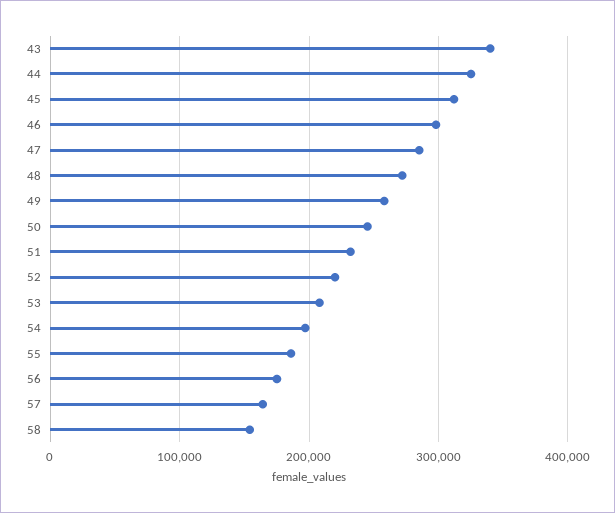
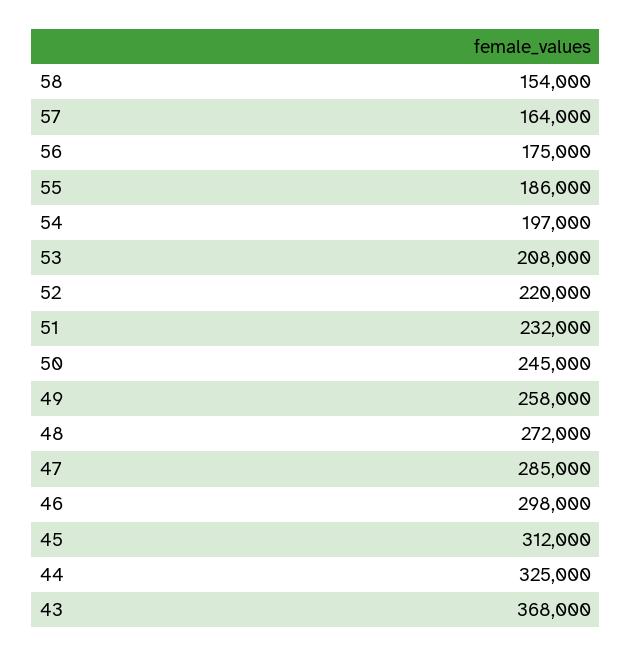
  {
-   "43": 340000,
+   "43": 368000,
    "44": 325000,
    "45": 312000,
    "46": 298000,
    "47": 285000,
    "48": 272000,
    "49": 258000,
    "50": 245000,
    "51": 232000,
    "52": 220000,
    "53": 208000,
    "54": 197000,
    "55": 186000,
    "56": 175000,
    "57": 164000,
    "58": 154000
  }

